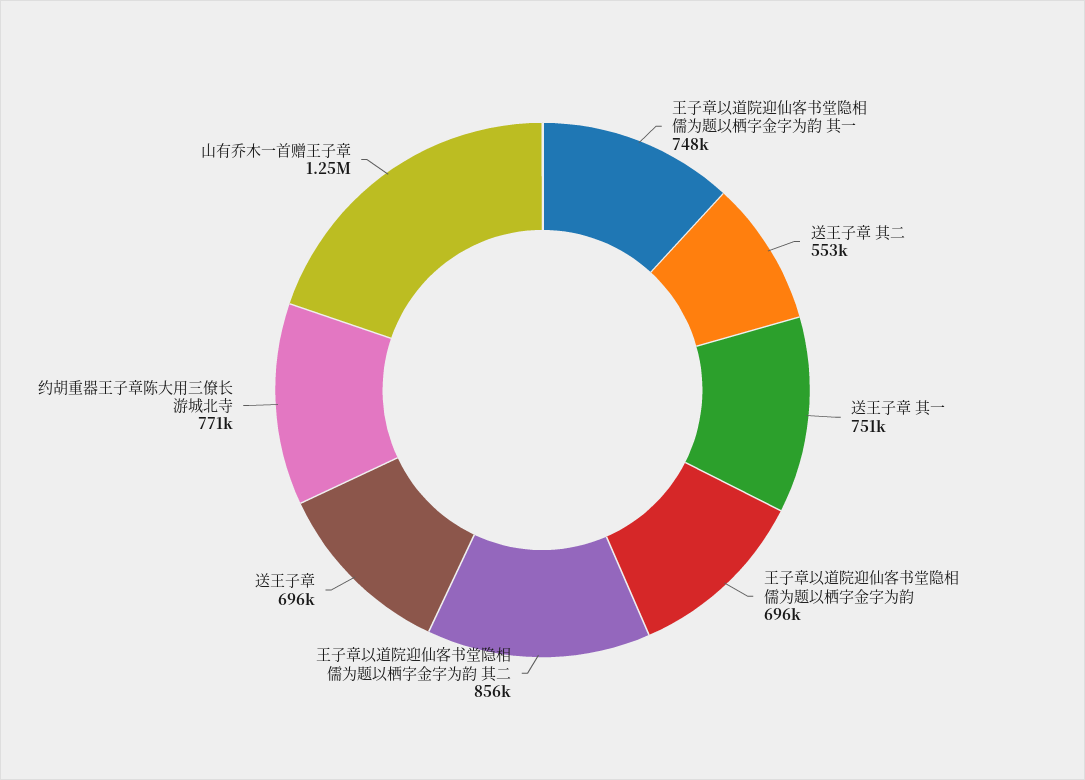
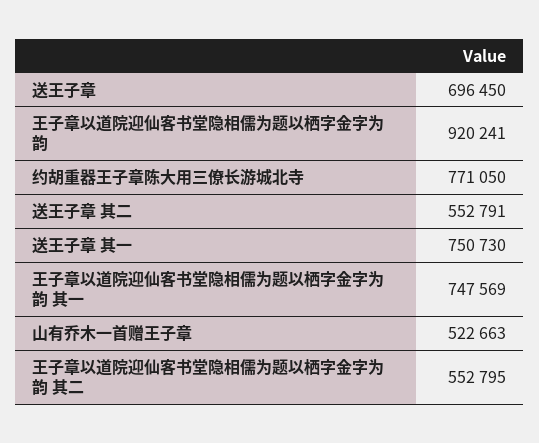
  {
    "王子章以道院迎仙客书堂隐相儒为题以栖字金字为韵 其一": 747569,
    "送王子章 其二": 552791,
    "送王子章 其一": 750730,
-   "王子章以道院迎仙客书堂隐相儒为题以栖字金字为韵": 696000,
+   "王子章以道院迎仙客书堂隐相儒为题以栖字金字为韵": 920241,
-   "王子章以道院迎仙客书堂隐相儒为题以栖字金字为韵 其二": 856000,
+   "王子章以道院迎仙客书堂隐相儒为题以栖字金字为韵 其二": 552795,
    "送王子章": 696450,
    "约胡重器王子章陈大用三僚长游城北寺": 771050,
-   "山有乔木一首赠王子章": 1250000
+   "山有乔木一首赠王子章": 522663
  }

